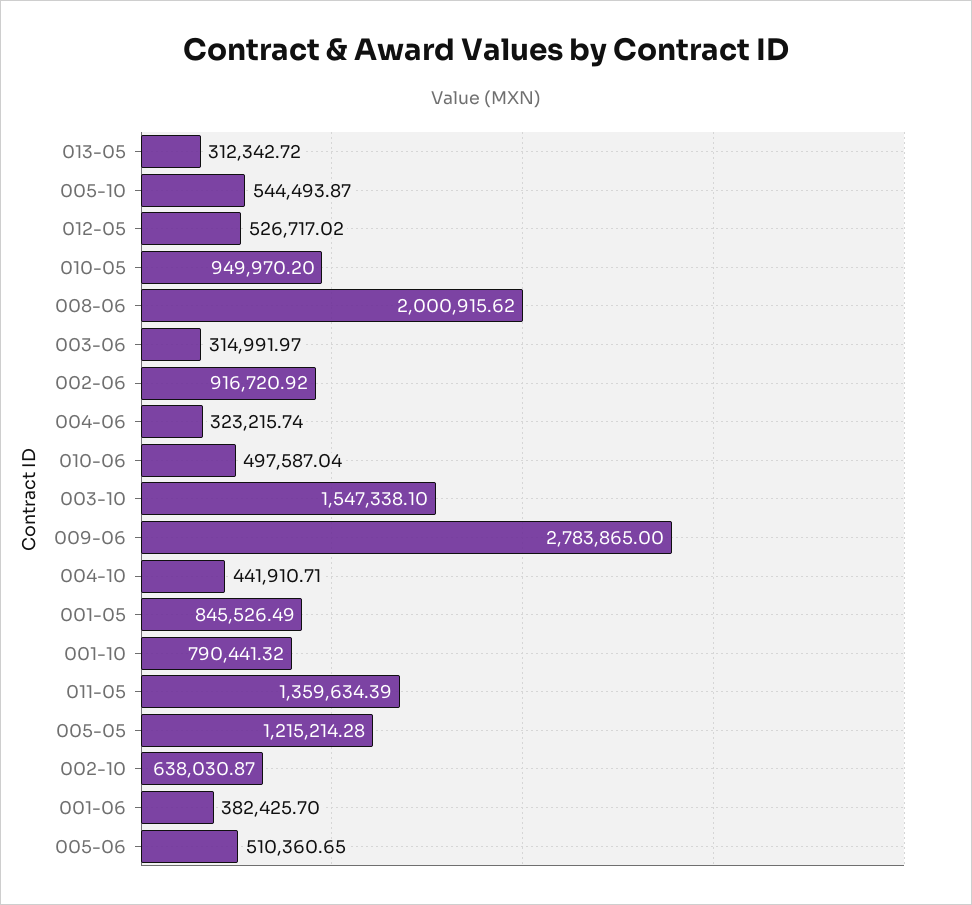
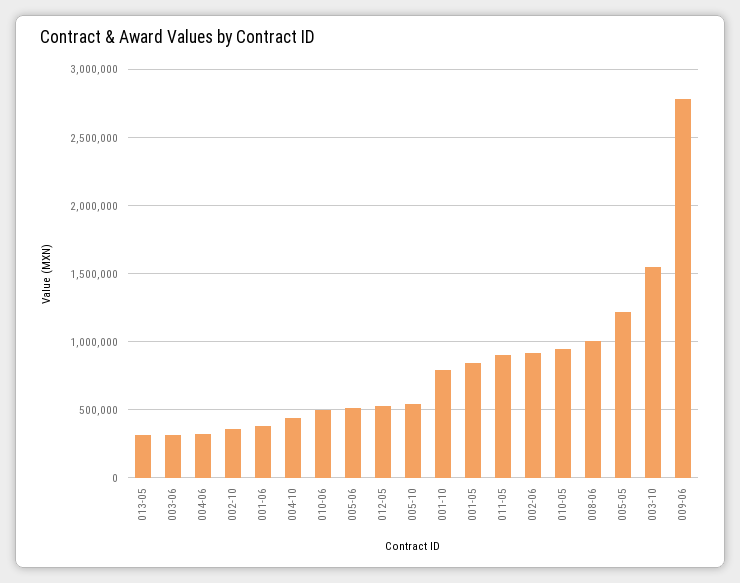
  {
    "013-05": 312342.72,
    "005-10": 544493.87,
    "012-05": 526717.02,
    "010-05": 949970.2,
-   "008-06": 2000915.62,
+   "008-06": 1000000,
    "003-06": 314991.97,
    "002-06": 916720.92,
    "004-06": 323215.74,
    "010-06": 497587.04,
    "003-10": 1547338.1,
    "009-06": 2783865,
    "004-10": 441910.71,
    "001-05": 845526.49,
    "001-10": 790441.32,
-   "011-05": 1359634.39,
+   "011-05": 900000,
    "005-05": 1215214.28,
-   "002-10": 638030.87,
+   "002-10": 350000,
    "001-06": 382425.7,
    "005-06": 510360.65
  }

